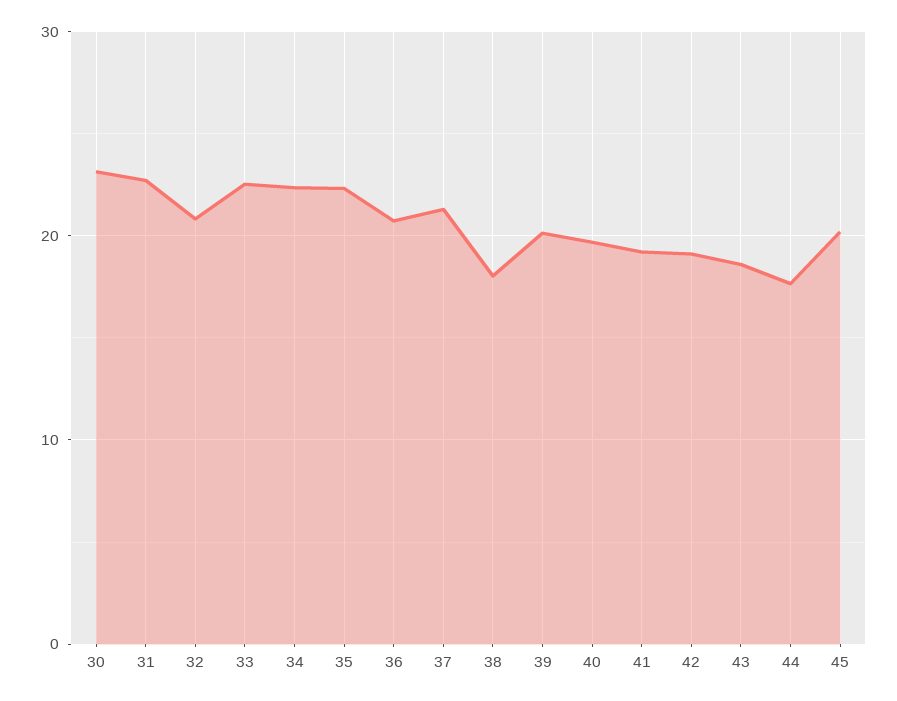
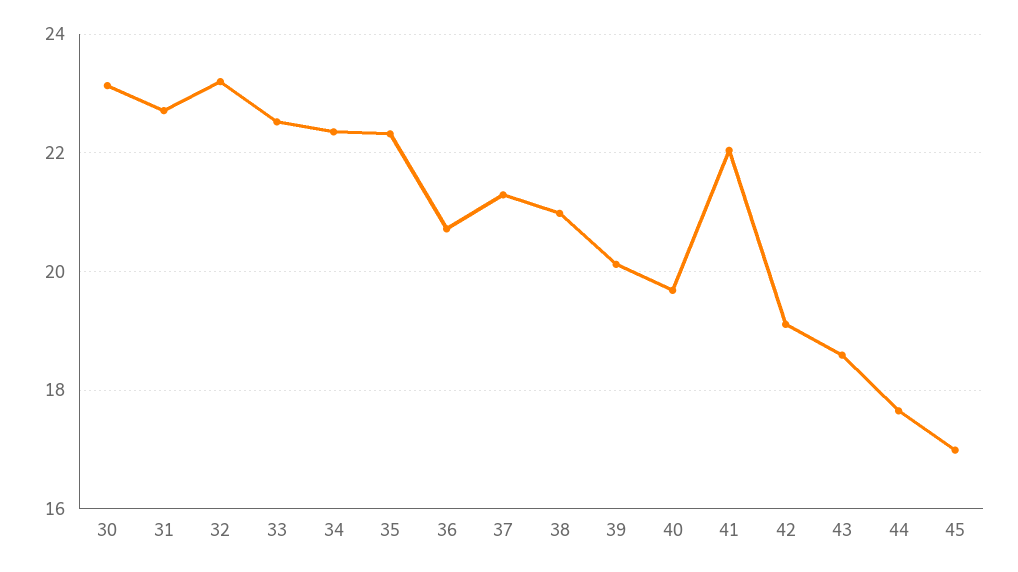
  {
    "30": 23.2,
    "31": 22.8,
-   "32": 21,
+   "32": 23.2,
    "33": 22.6,
    "34": 22.4,
    "35": 22.4,
    "36": 20.8,
    "37": 21.2,
-   "38": 18,
+   "38": 21,
    "39": 20.2,
    "40": 19.6,
-   "41": 19,
+   "41": 22,
    "42": 19.2,
    "43": 18.6,
    "44": 17.6,
-   "45": 20
+   "45": 17
  }

